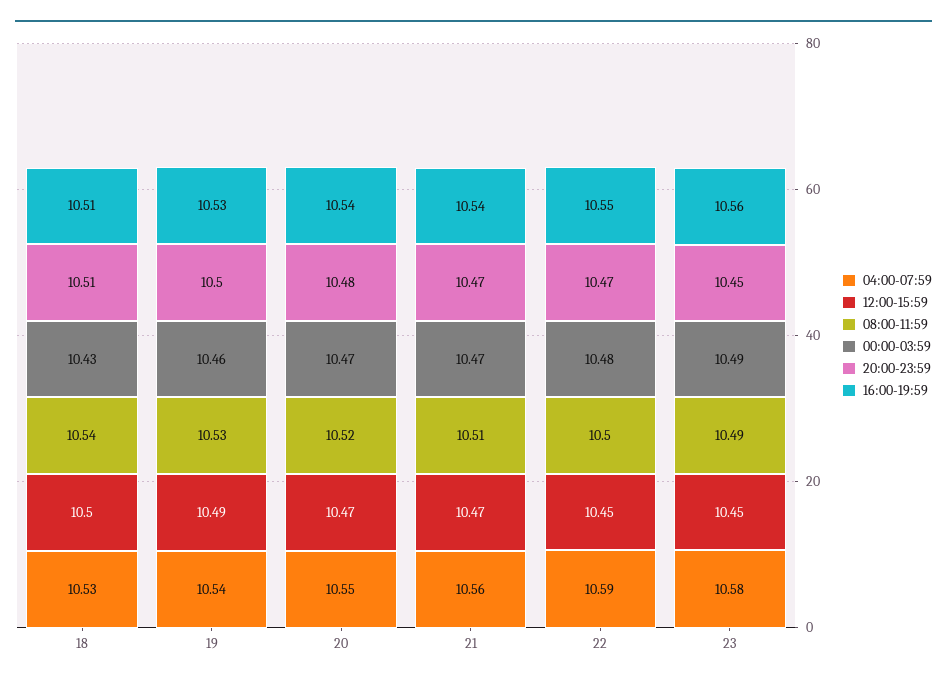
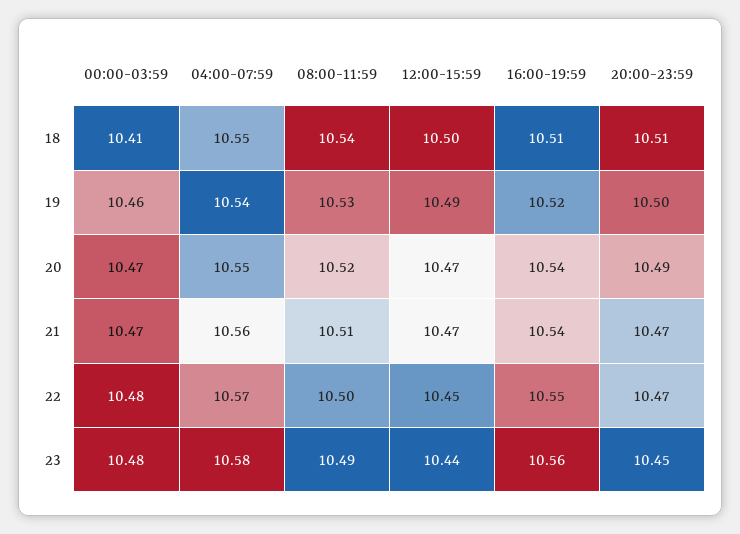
  {
    "04:00-07:59": {
-     "18": 10.53,
+     "18": 10.55,
      "19": 10.54,
      "20": 10.55,
      "21": 10.56,
-     "22": 10.59,
+     "22": 10.57,
      "23": 10.58
    },
    "12:00-15:59": {
      "18": 10.5,
      "19": 10.49,
      "20": 10.47,
      "21": 10.47,
      "22": 10.45,
-     "23": 10.45
+     "23": 10.44
    },
    "08:00-11:59": {
      "18": 10.54,
      "19": 10.53,
      "20": 10.52,
      "21": 10.51,
      "22": 10.5,
      "23": 10.49
    },
    "00:00-03:59": {
-     "18": 10.43,
+     "18": 10.41,
      "19": 10.46,
      "20": 10.47,
      "21": 10.47,
      "22": 10.48,
-     "23": 10.49
+     "23": 10.48
    },
    "20:00-23:59": {
      "18": 10.51,
      "19": 10.5,
-     "20": 10.48,
+     "20": 10.49,
      "21": 10.47,
      "22": 10.47,
      "23": 10.45
    },
    "16:00-19:59": {
      "18": 10.51,
-     "19": 10.53,
+     "19": 10.52,
      "20": 10.54,
      "21": 10.54,
      "22": 10.55,
      "23": 10.56
    }
  }

